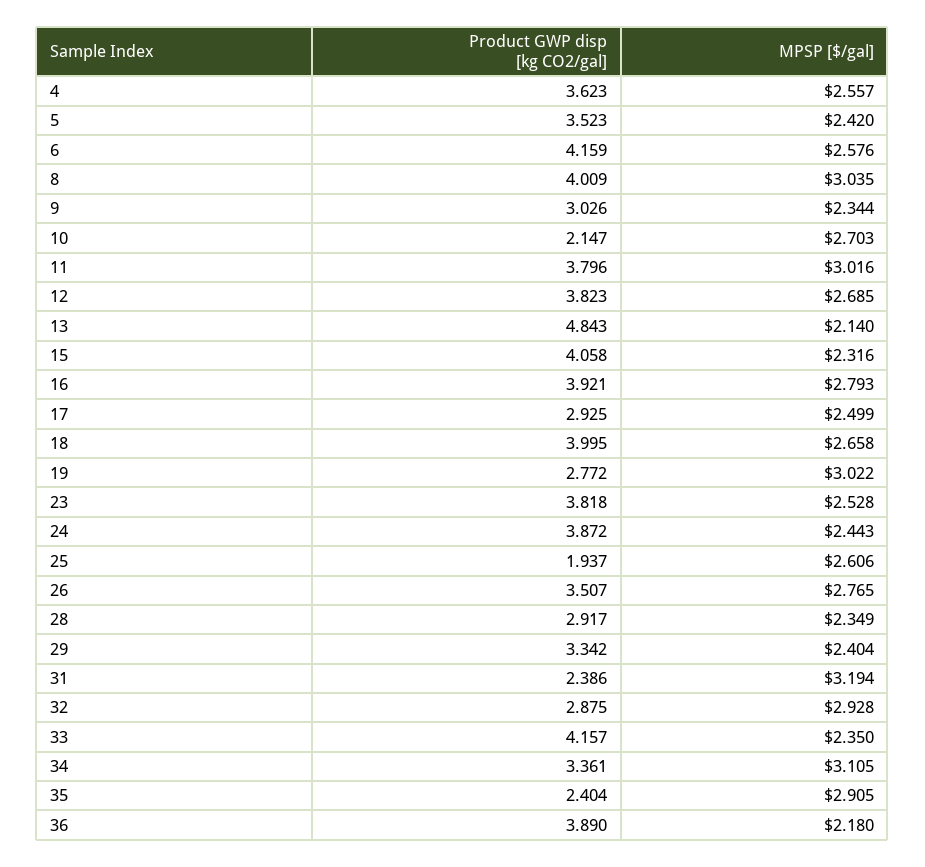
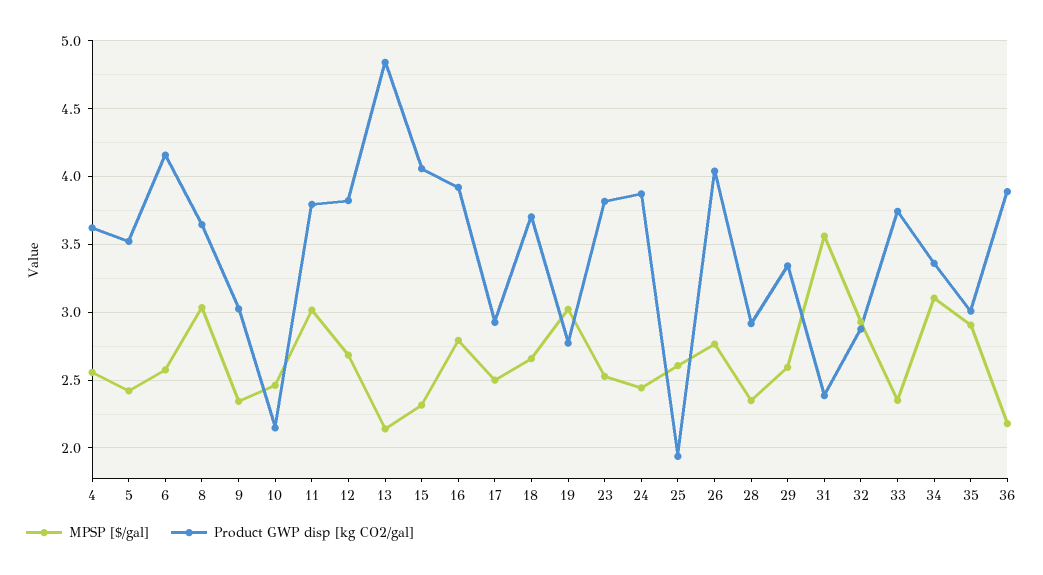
  {
    "Product GWP disp [kg CO2/gal]": {
      "4": 3.623,
      "5": 3.523,
      "6": 4.159,
-     "8": 4.009,
+     "8": 3.65,
      "9": 3.026,
      "10": 2.147,
      "11": 3.796,
      "12": 3.823,
      "13": 4.843,
      "15": 4.058,
      "16": 3.921,
      "17": 2.925,
-     "18": 3.995,
+     "18": 3.7,
      "19": 2.772,
      "23": 3.818,
      "24": 3.872,
      "25": 1.937,
-     "26": 3.507,
+     "26": 4.05,
      "28": 2.917,
      "29": 3.342,
      "31": 2.386,
      "32": 2.875,
-     "33": 4.157,
+     "33": 3.75,
      "34": 3.361,
-     "35": 2.404,
+     "35": 3,
      "36": 3.89
    },
    "MPSP [$/gal]": {
      "4": 2.557,
      "5": 2.42,
      "6": 2.576,
      "8": 3.035,
      "9": 2.344,
-     "10": 2.703,
+     "10": 2.45,
      "11": 3.016,
      "12": 2.685,
      "13": 2.14,
      "15": 2.316,
      "16": 2.793,
      "17": 2.499,
      "18": 2.658,
      "19": 3.022,
      "23": 2.528,
      "24": 2.443,
      "25": 2.606,
      "26": 2.765,
      "28": 2.349,
-     "29": 2.404,
+     "29": 2.6,
-     "31": 3.194,
+     "31": 3.55,
      "32": 2.928,
      "33": 2.35,
      "34": 3.105,
      "35": 2.905,
      "36": 2.18
    }
  }

